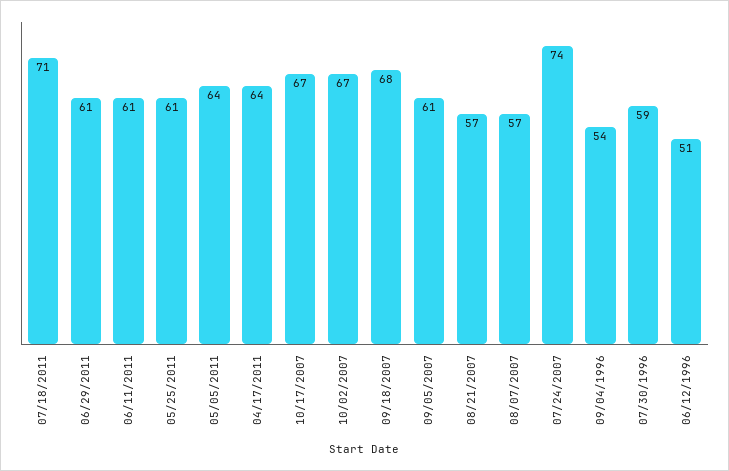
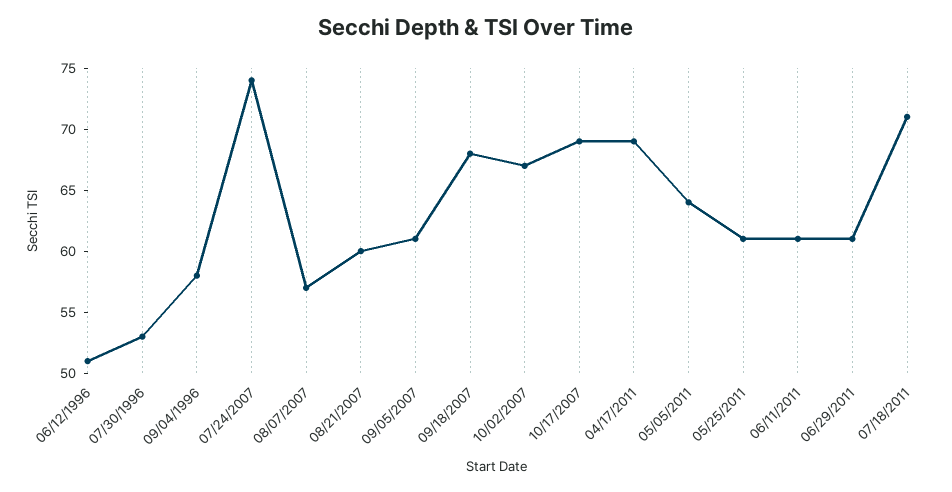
  {
    "07/18/2011": 71,
    "06/29/2011": 61,
    "06/11/2011": 61,
    "05/25/2011": 61,
    "05/05/2011": 64,
-   "04/17/2011": 64,
+   "04/17/2011": 69,
-   "10/17/2007": 67,
+   "10/17/2007": 69,
    "10/02/2007": 67,
    "09/18/2007": 68,
    "09/05/2007": 61,
-   "08/21/2007": 57,
+   "08/21/2007": 60,
    "08/07/2007": 57,
    "07/24/2007": 74,
-   "09/04/1996": 54,
+   "09/04/1996": 58,
-   "07/30/1996": 59,
+   "07/30/1996": 53,
    "06/12/1996": 51
  }

